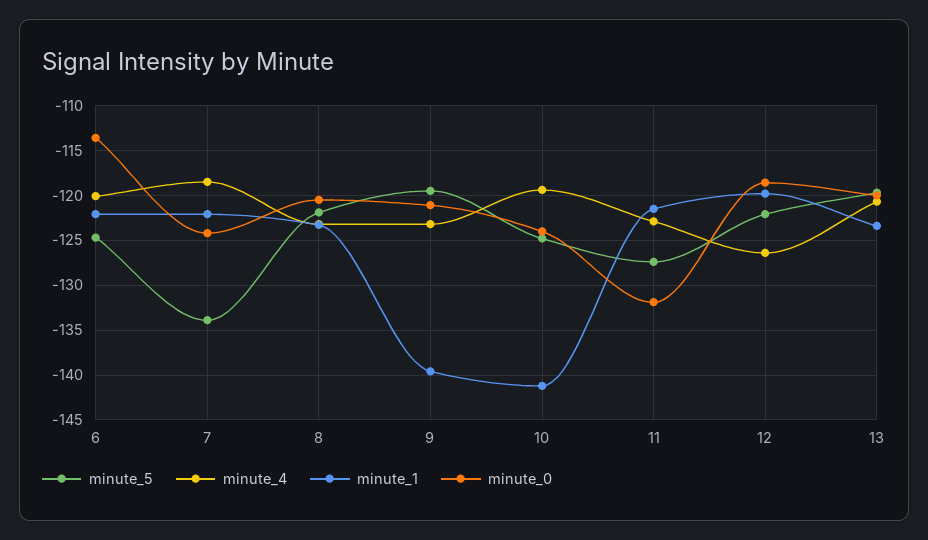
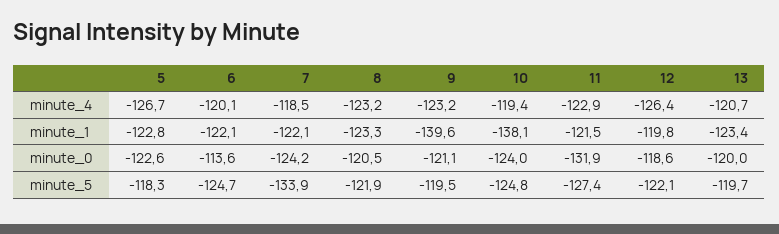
  {
    "minute_5": {
      "6": -124.7,
      "7": -133.9,
      "8": -121.9,
      "9": -119.5,
      "10": -124.8,
      "11": -127.4,
      "12": -122.1,
-     "13": -119.7
+     "13": -119.7,
+     "5": -118.3
    },
    "minute_4": {
      "6": -120.1,
      "7": -118.5,
      "8": -123.2,
      "9": -123.2,
      "10": -119.4,
      "11": -122.9,
      "12": -126.4,
-     "13": -120.7
+     "13": -120.7,
+     "5": -126.7
    },
    "minute_1": {
      "6": -122.1,
      "7": -122.1,
      "8": -123.3,
      "9": -139.6,
-     "10": -141,
+     "10": -138.1,
      "11": -121.5,
      "12": -119.8,
-     "13": -123.4
+     "13": -123.4,
+     "5": -122.8
    },
    "minute_0": {
      "6": -113.6,
      "7": -124.2,
      "8": -120.5,
      "9": -121.1,
      "10": -124,
      "11": -131.9,
      "12": -118.6,
-     "13": -120
+     "13": -120,
+     "5": -122.6
    }
  }

